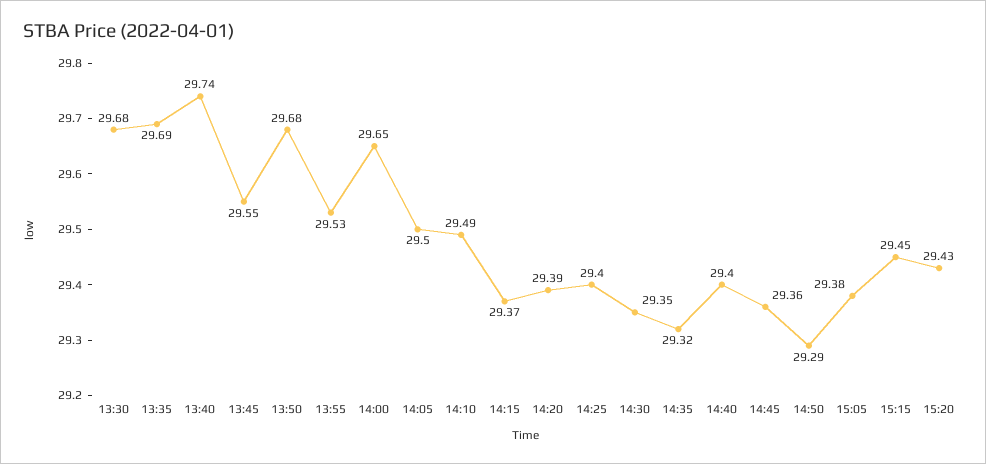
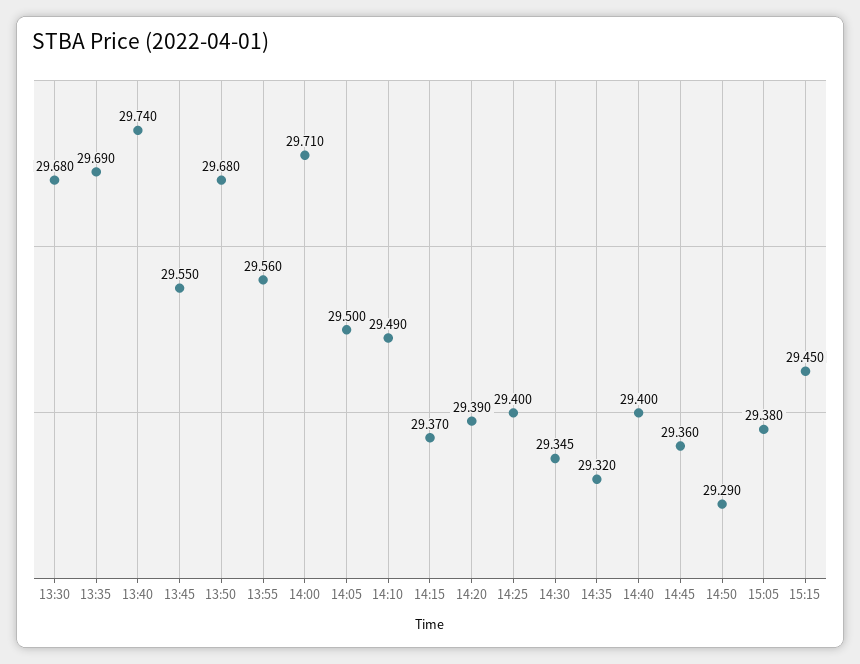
  {
    "13:30": 29.68,
    "13:35": 29.69,
    "13:40": 29.74,
    "13:45": 29.55,
    "13:50": 29.68,
-   "13:55": 29.53,
+   "13:55": 29.56,
-   "14:00": 29.65,
+   "14:00": 29.71,
    "14:05": 29.5,
    "14:10": 29.49,
    "14:15": 29.37,
    "14:20": 29.39,
    "14:25": 29.4,
    "14:30": 29.345,
    "14:35": 29.32,
    "14:40": 29.4,
    "14:45": 29.36,
    "14:50": 29.29,
    "15:05": 29.38,
-   "15:15": 29.45,
+   "15:15": 29.45
-   "15:20": 29.43
  }

